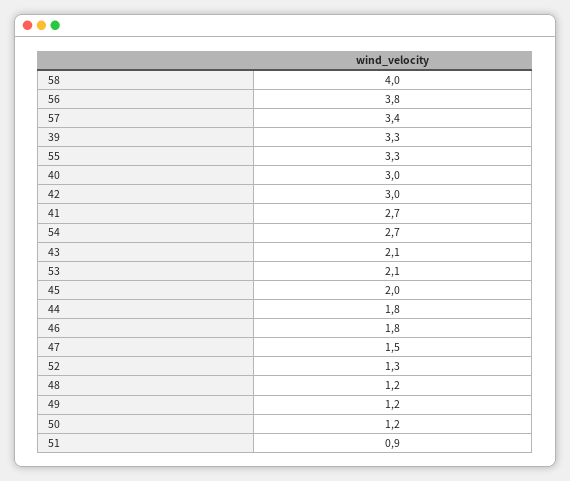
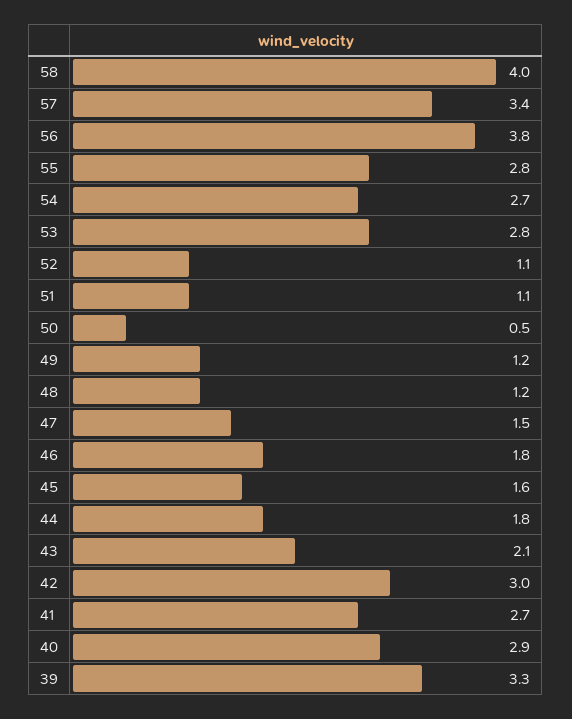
  {
    "58": 4,
    "56": 3.8,
    "57": 3.4,
    "39": 3.3,
-   "55": 3.3,
+   "55": 2.8,
-   "40": 3,
+   "40": 2.9,
    "42": 3,
    "41": 2.7,
    "54": 2.7,
    "43": 2.1,
-   "53": 2.1,
+   "53": 2.8,
-   "45": 2,
+   "45": 1.6,
    "44": 1.8,
    "46": 1.8,
    "47": 1.5,
-   "52": 1.3,
+   "52": 1.1,
    "48": 1.2,
    "49": 1.2,
-   "50": 1.2,
+   "50": 0.5,
-   "51": 0.9
+   "51": 1.1
  }

